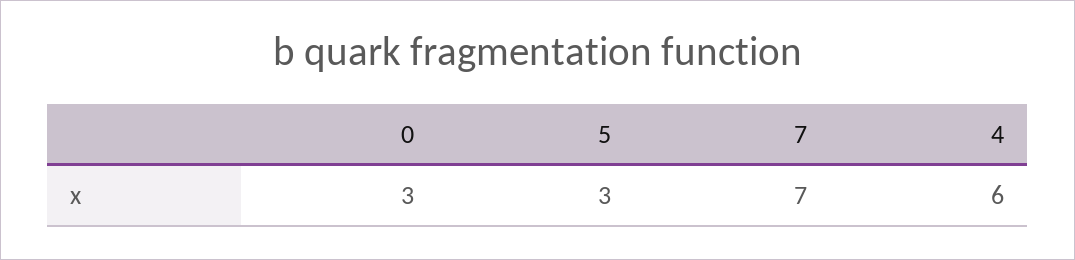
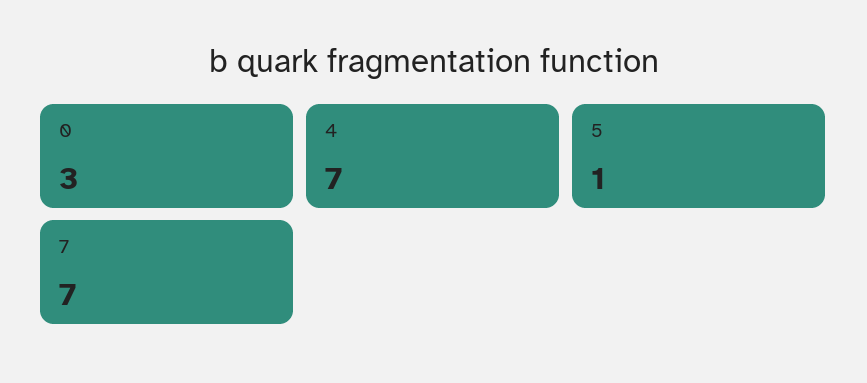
  {
    "0": 3,
-   "5": 3,
+   "5": 1,
    "7": 7,
-   "4": 6
+   "4": 7
  }

